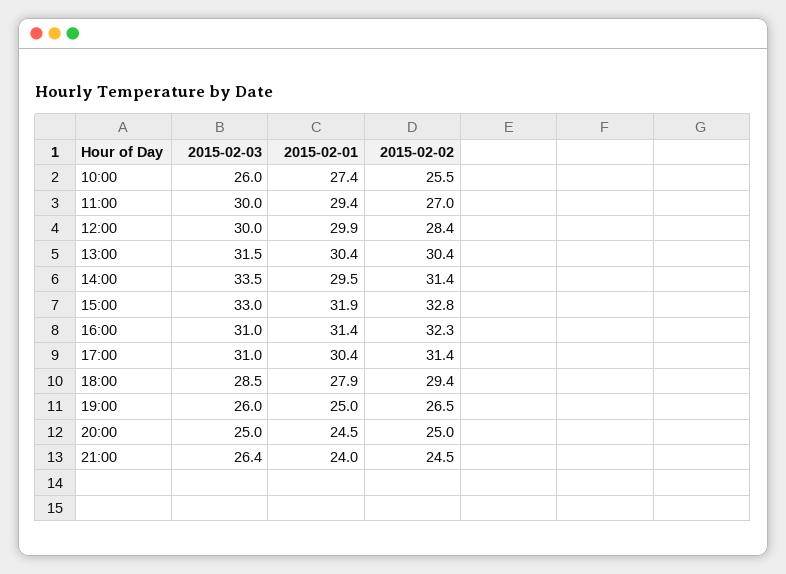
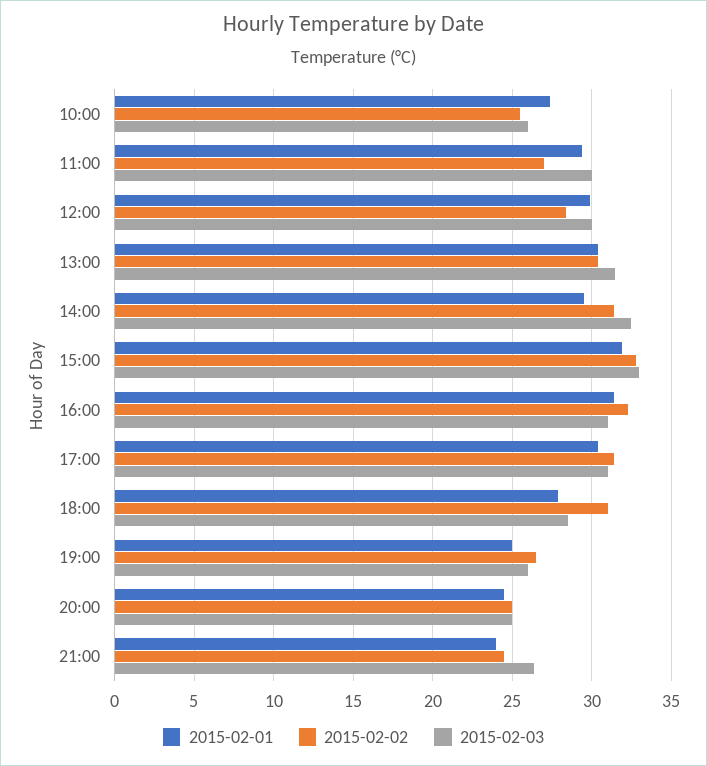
  {
    "2015-02-03": {
      "10:00": 26,
      "11:00": 30,
      "12:00": 30,
      "13:00": 31.5,
-     "14:00": 33.5,
+     "14:00": 32.5,
      "15:00": 33,
      "16:00": 31,
      "17:00": 31,
      "18:00": 28.5,
      "19:00": 26,
      "20:00": 25,
      "21:00": 26.4
    },
    "2015-02-01": {
      "10:00": 27.4,
      "11:00": 29.4,
      "12:00": 29.9,
      "13:00": 30.4,
      "14:00": 29.5,
      "15:00": 31.9,
      "16:00": 31.4,
      "17:00": 30.4,
      "18:00": 27.9,
      "19:00": 25,
      "20:00": 24.5,
      "21:00": 24
    },
    "2015-02-02": {
      "10:00": 25.5,
      "11:00": 27,
      "12:00": 28.4,
      "13:00": 30.4,
      "14:00": 31.4,
      "15:00": 32.8,
      "16:00": 32.3,
      "17:00": 31.4,
-     "18:00": 29.4,
+     "18:00": 31,
      "19:00": 26.5,
      "20:00": 25,
      "21:00": 24.5
    }
  }

